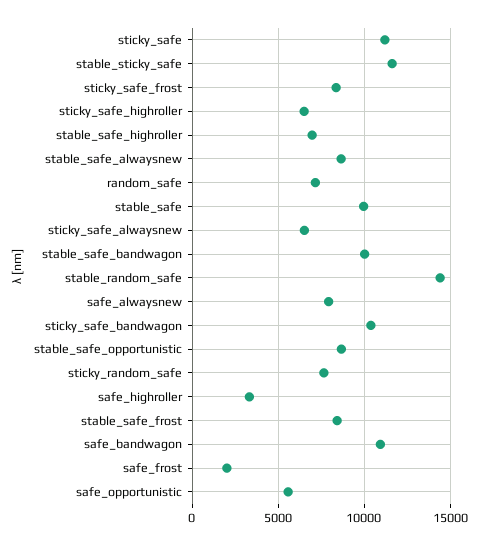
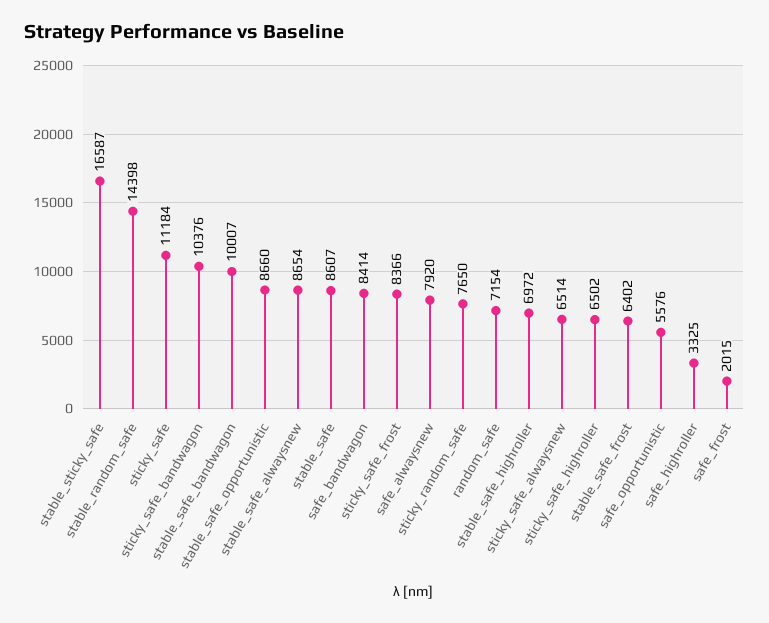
  {
    "sticky_safe": 11184,
-   "stable_sticky_safe": 11500,
+   "stable_sticky_safe": 16587,
    "sticky_safe_frost": 8366,
    "sticky_safe_highroller": 6502,
    "stable_safe_highroller": 6972,
    "stable_safe_alwaysnew": 8654,
    "random_safe": 7154,
-   "stable_safe": 10000,
+   "stable_safe": 8607,
    "sticky_safe_alwaysnew": 6514,
    "stable_safe_bandwagon": 10007,
    "stable_random_safe": 14398,
    "safe_alwaysnew": 7920,
    "sticky_safe_bandwagon": 10376,
    "stable_safe_opportunistic": 8660,
    "sticky_random_safe": 7650,
    "safe_highroller": 3325,
-   "stable_safe_frost": 8500,
+   "stable_safe_frost": 6402,
-   "safe_bandwagon": 11000,
+   "safe_bandwagon": 8414,
    "safe_frost": 2015,
    "safe_opportunistic": 5576
  }

